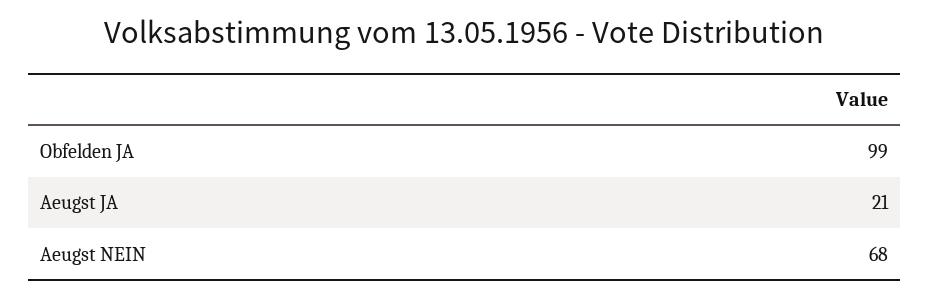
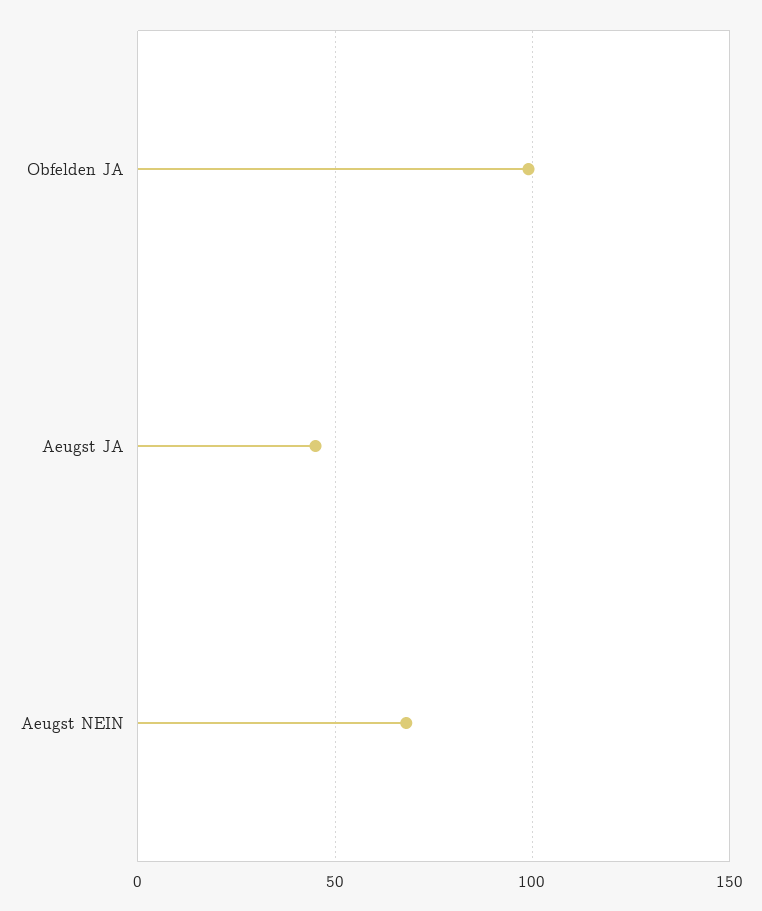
  {
    "Obfelden JA": 99,
-   "Aeugst JA": 21,
+   "Aeugst JA": 45,
    "Aeugst NEIN": 68
  }

